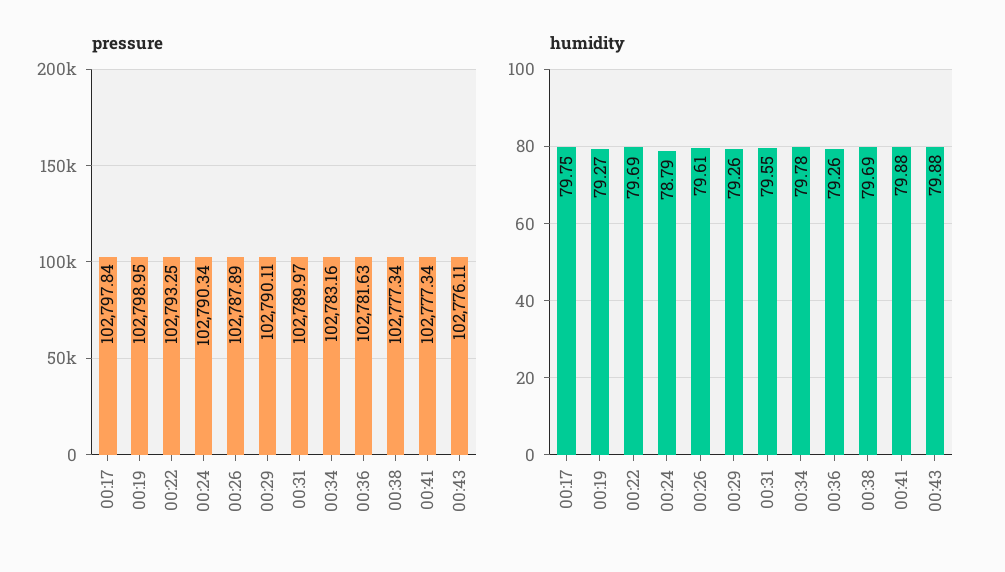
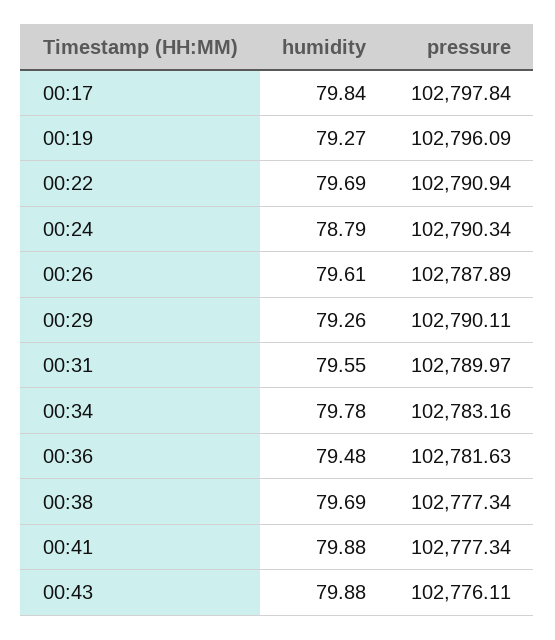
  {
    "pressure": {
      "00:17": 102797.84,
-     "00:19": 102798.95,
+     "00:19": 102796.09,
-     "00:22": 102793.25,
+     "00:22": 102790.94,
      "00:24": 102790.34,
      "00:26": 102787.89,
      "00:29": 102790.11,
      "00:31": 102789.97,
      "00:34": 102783.16,
      "00:36": 102781.63,
      "00:38": 102777.34,
      "00:41": 102777.34,
      "00:43": 102776.11
    },
    "humidity": {
-     "00:17": 79.75,
+     "00:17": 79.84,
      "00:19": 79.27,
      "00:22": 79.69,
      "00:24": 78.79,
      "00:26": 79.61,
      "00:29": 79.26,
      "00:31": 79.55,
      "00:34": 79.78,
-     "00:36": 79.26,
+     "00:36": 79.48,
      "00:38": 79.69,
      "00:41": 79.88,
      "00:43": 79.88
    }
  }

